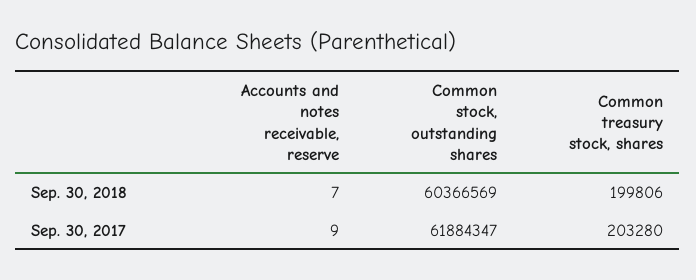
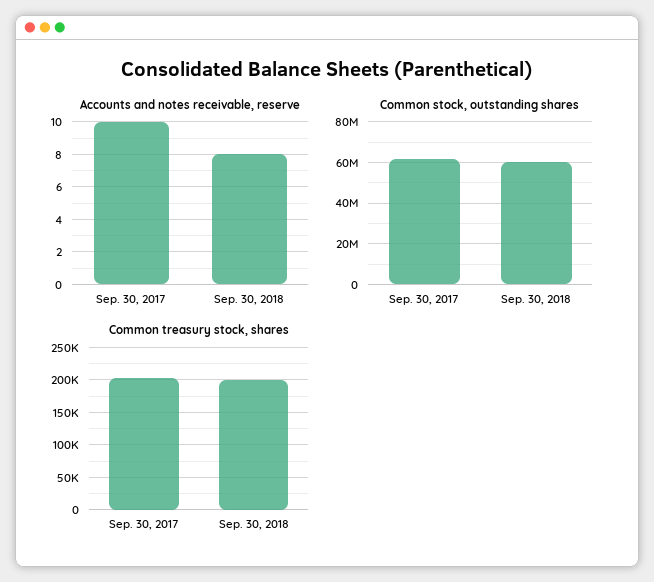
  {
    "Accounts and notes receivable, reserve": {
-     "Sep. 30, 2018": 7,
+     "Sep. 30, 2018": 8,
-     "Sep. 30, 2017": 9
+     "Sep. 30, 2017": 10
    },
    "Common stock, outstanding shares": {
      "Sep. 30, 2018": 60366569,
      "Sep. 30, 2017": 61884347
    },
    "Common treasury stock, shares": {
      "Sep. 30, 2018": 199806,
      "Sep. 30, 2017": 203280
    }
  }

